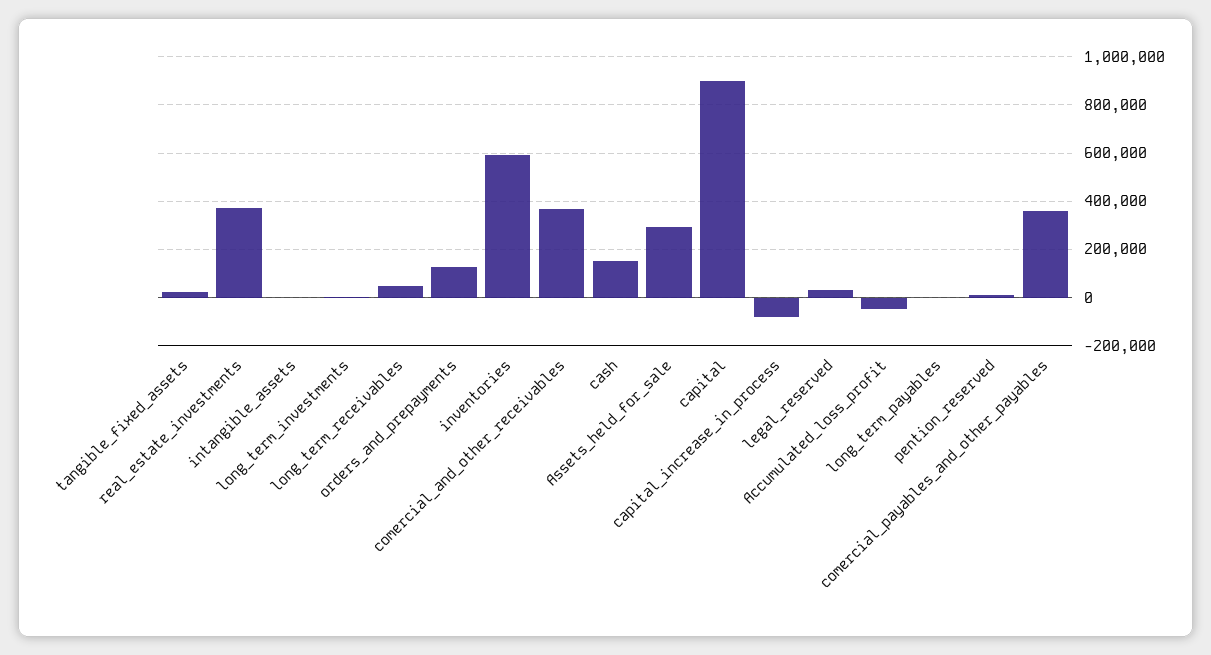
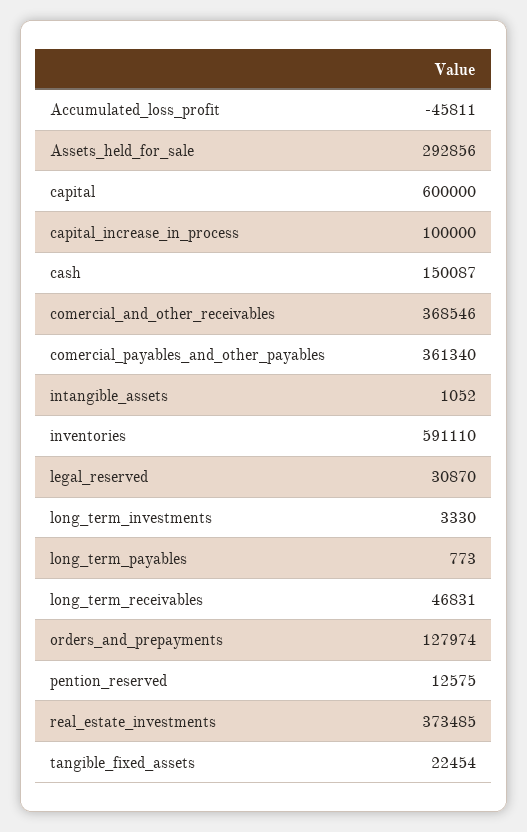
  {
    "tangible_fixed_assets": 22454,
    "real_estate_investments": 373485,
    "intangible_assets": 1052,
    "long_term_investments": 3330,
    "long_term_receivables": 46831,
    "orders_and_prepayments": 127974,
    "inventories": 591110,
    "comercial_and_other_receivables": 368546,
    "cash": 150087,
    "Assets_held_for_sale": 292856,
-   "capital": 900000,
+   "capital": 600000,
-   "capital_increase_in_process": -75000,
+   "capital_increase_in_process": 100000,
    "legal_reserved": 30870,
    "Accumulated_loss_profit": -45811,
    "long_term_payables": 773,
    "pention_reserved": 12575,
    "comercial_payables_and_other_payables": 361340
  }

